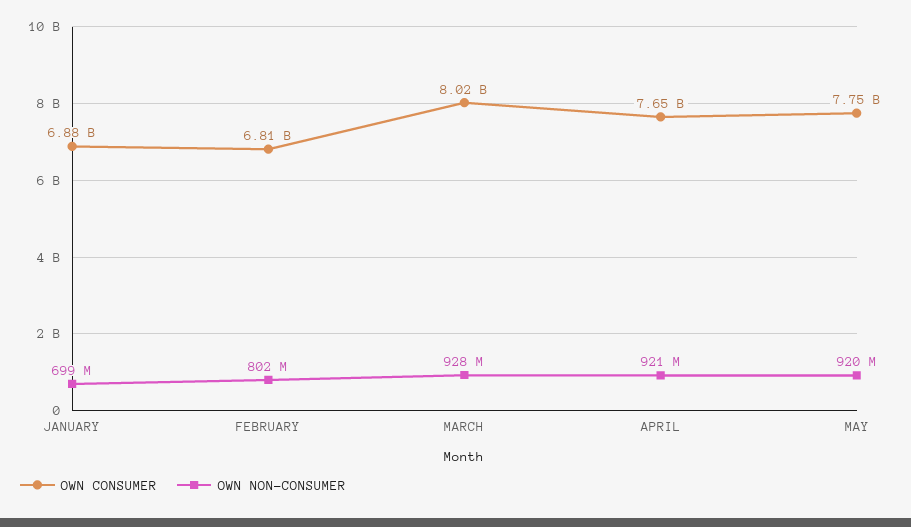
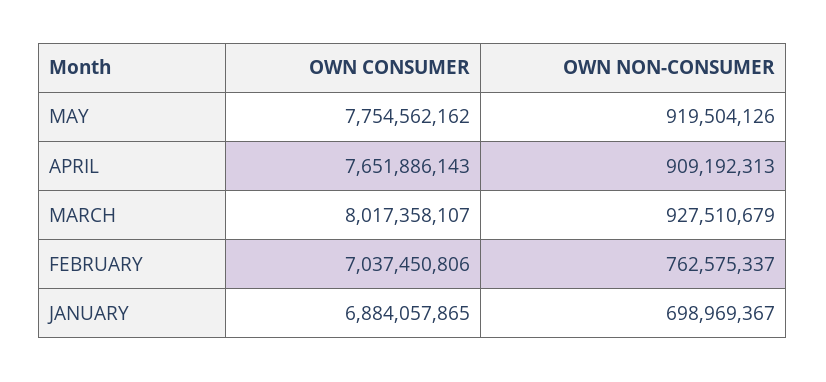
  {
    "OWN CONSUMER": {
      "JANUARY": 6884057865,
-     "FEBRUARY": 6810000000,
+     "FEBRUARY": 7037450806,
      "MARCH": 8017358107,
      "APRIL": 7651886143,
      "MAY": 7754562162
    },
    "OWN NON-CONSUMER": {
      "JANUARY": 698969367,
-     "FEBRUARY": 802000000,
+     "FEBRUARY": 762575337,
      "MARCH": 927510679,
-     "APRIL": 921000000,
+     "APRIL": 909192313,
      "MAY": 919504126
    }
  }

